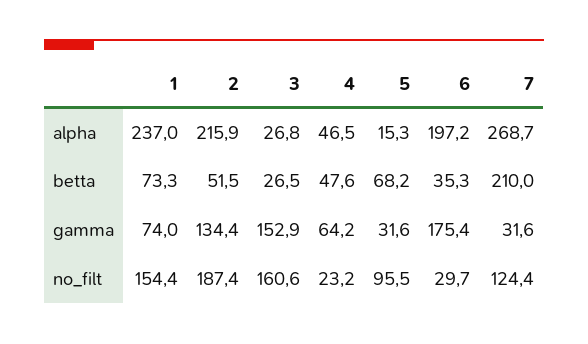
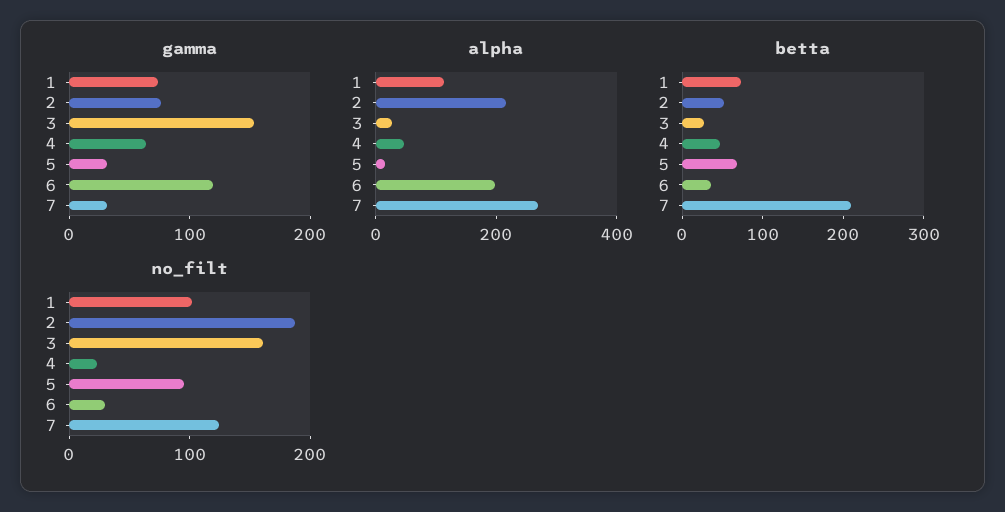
  {
    "alpha": {
-     "1": 237,
+     "1": 100,
      "2": 215.9,
      "3": 26.8,
      "4": 46.5,
      "5": 15.3,
      "6": 197.2,
      "7": 268.7
    },
    "betta": {
      "1": 73.3,
      "2": 51.5,
      "3": 26.5,
      "4": 47.6,
      "5": 68.2,
      "6": 35.3,
      "7": 210
    },
    "gamma": {
      "1": 74,
-     "2": 134.4,
+     "2": 80,
      "3": 152.9,
      "4": 64.2,
      "5": 31.6,
-     "6": 175.4,
+     "6": 120,
      "7": 31.6
    },
    "no_filt": {
-     "1": 154.4,
+     "1": 100,
      "2": 187.4,
      "3": 160.6,
      "4": 23.2,
      "5": 95.5,
      "6": 29.7,
      "7": 124.4
    }
  }

